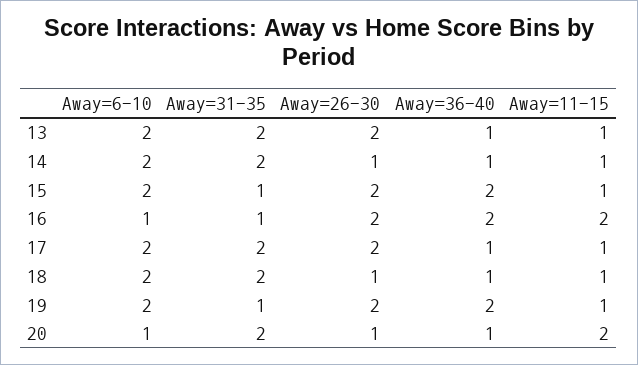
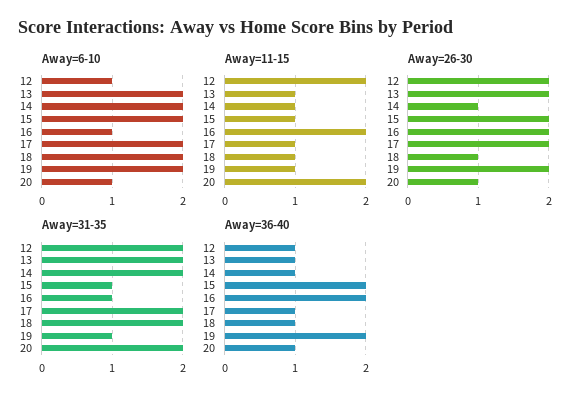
  {
    "Away=6-10": {
      "13": 2,
      "14": 2,
      "15": 2,
      "16": 1,
      "17": 2,
      "18": 2,
      "19": 2,
-     "20": 1
+     "20": 1,
+     "12": 1
    },
    "Away=31-35": {
      "13": 2,
      "14": 2,
      "15": 1,
      "16": 1,
      "17": 2,
      "18": 2,
      "19": 1,
-     "20": 2
+     "20": 2,
+     "12": 2
    },
    "Away=26-30": {
      "13": 2,
      "14": 1,
      "15": 2,
      "16": 2,
      "17": 2,
      "18": 1,
      "19": 2,
-     "20": 1
+     "20": 1,
+     "12": 2
    },
    "Away=36-40": {
      "13": 1,
      "14": 1,
      "15": 2,
      "16": 2,
      "17": 1,
      "18": 1,
      "19": 2,
-     "20": 1
+     "20": 1,
+     "12": 1
    },
    "Away=11-15": {
      "13": 1,
      "14": 1,
      "15": 1,
      "16": 2,
      "17": 1,
      "18": 1,
      "19": 1,
-     "20": 2
+     "20": 2,
+     "12": 2
    }
  }

